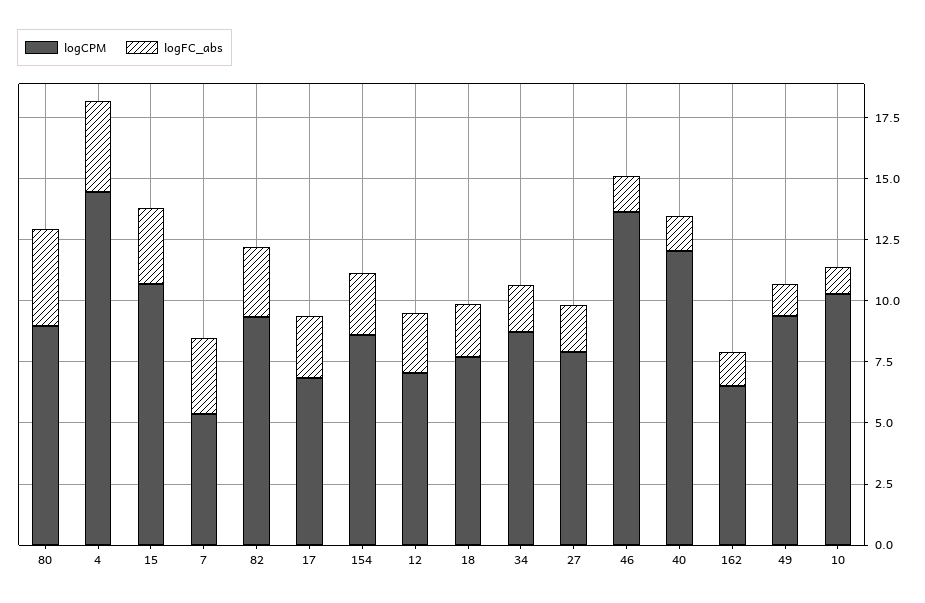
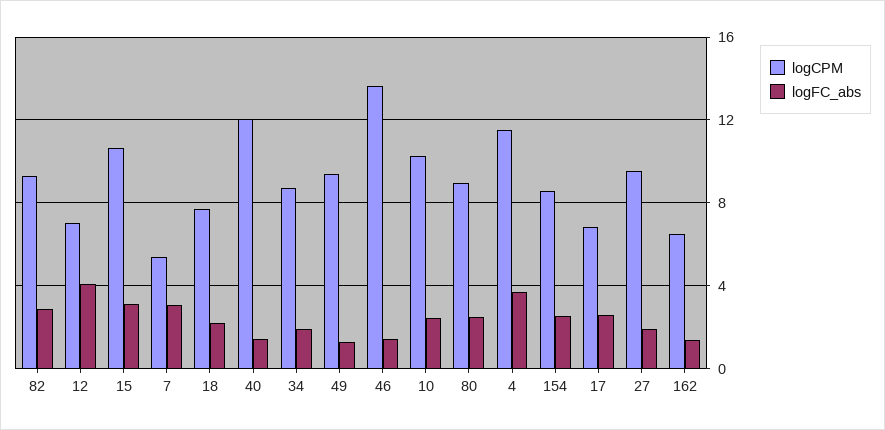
  {
    "logCPM": {
      "80": 9,
-     "4": 14.5,
+     "4": 11.5,
      "15": 10.5,
      "7": 5.5,
      "82": 9.5,
      "17": 7,
      "154": 8.5,
      "12": 7,
      "18": 7.5,
      "34": 8.5,
-     "27": 8,
+     "27": 9.5,
      "46": 13.5,
      "40": 12,
      "162": 6.5,
      "49": 9.5,
      "10": 10.5
    },
    "logFC_abs": {
-     "80": 4,
+     "80": 2.5,
      "4": 3.5,
      "15": 3,
      "7": 3,
      "82": 3,
      "17": 2.5,
      "154": 2.5,
-     "12": 2.5,
+     "12": 4,
      "18": 2,
      "34": 2,
      "27": 2,
      "46": 1.5,
      "40": 1.5,
      "162": 1.5,
      "49": 1.5,
-     "10": 1
+     "10": 2.5
    }
  }

